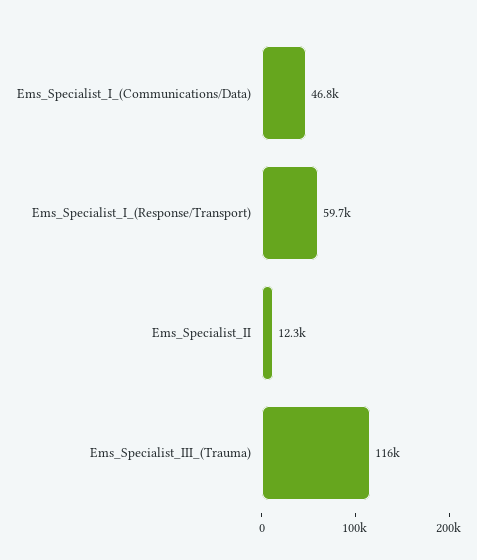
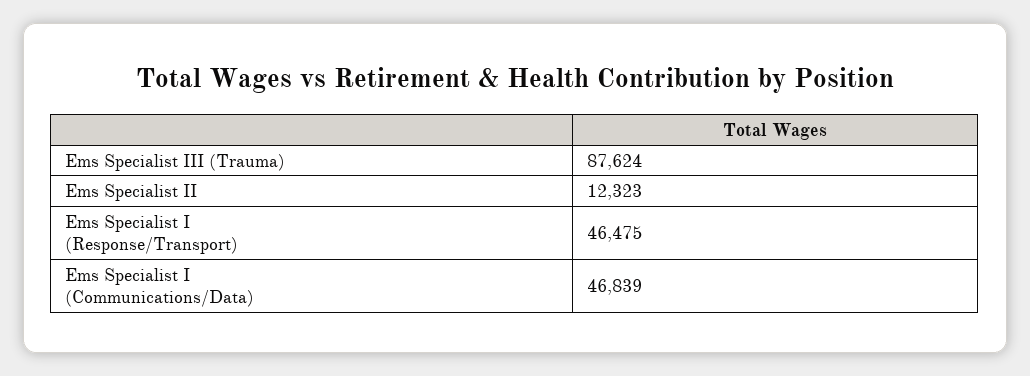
  {
    "Ems_Specialist_I_(Communications/Data)": 46839,
-   "Ems_Specialist_I_(Response/Transport)": 59700,
+   "Ems_Specialist_I_(Response/Transport)": 46475,
    "Ems_Specialist_II": 12323,
-   "Ems_Specialist_III_(Trauma)": 116000
+   "Ems_Specialist_III_(Trauma)": 87624
  }

